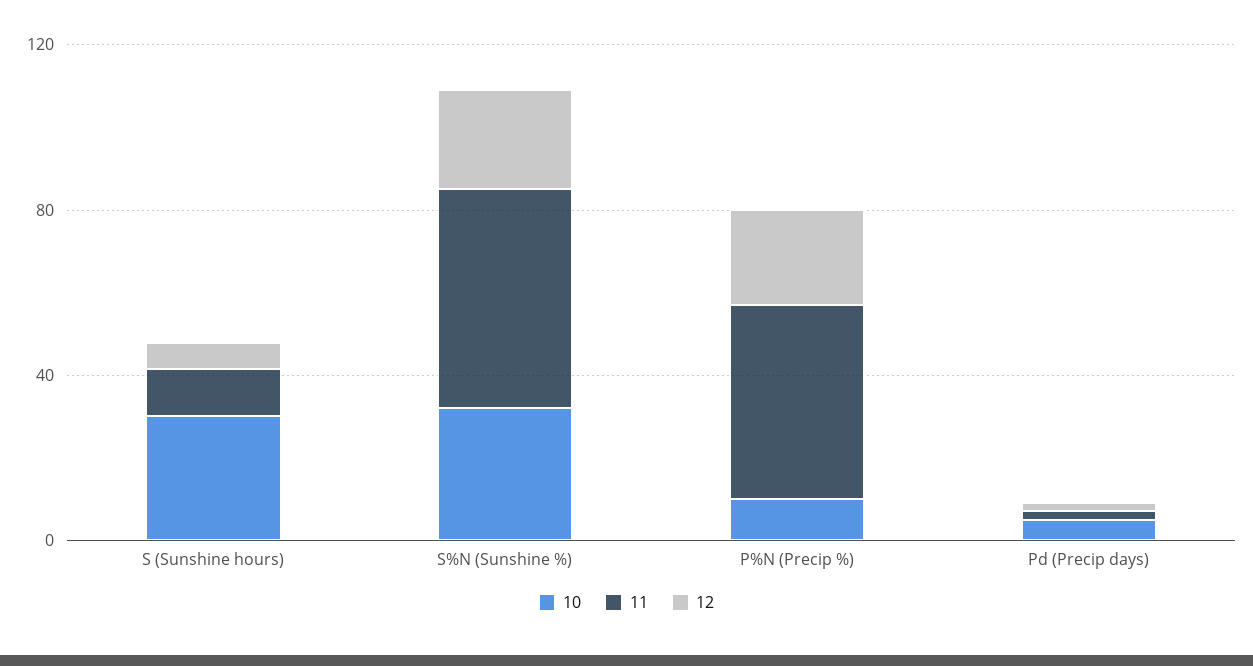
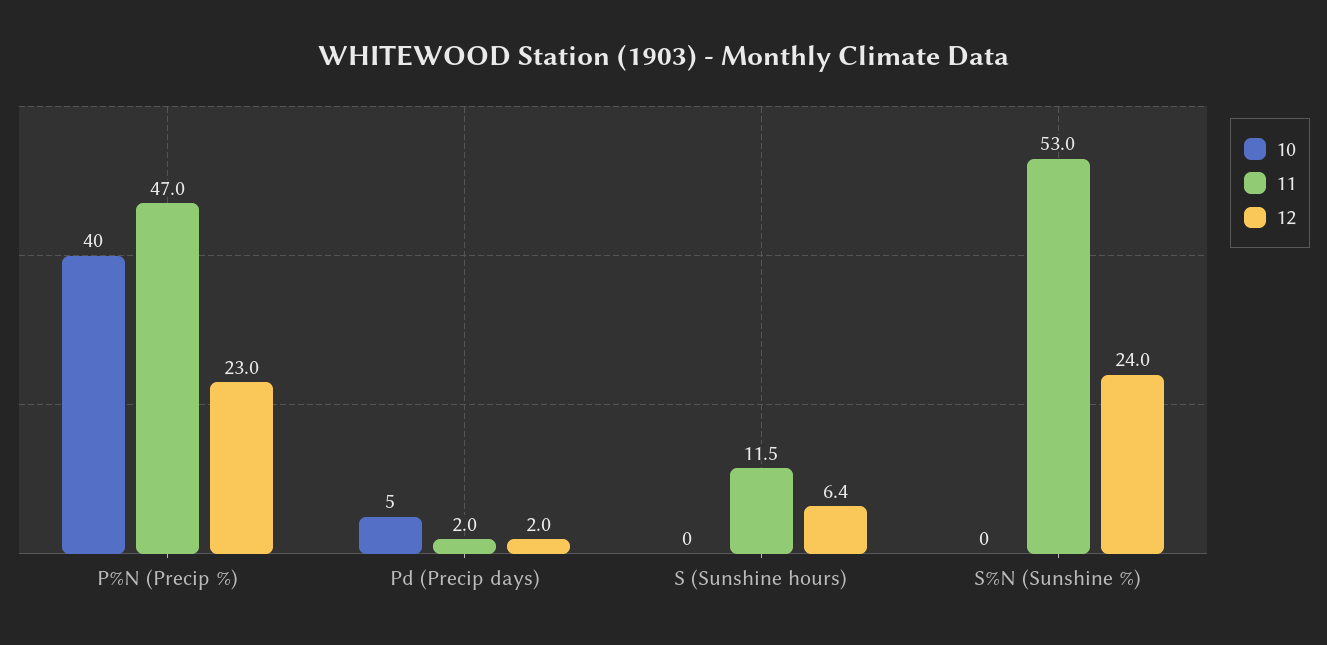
  {
    "10": {
-     "S (Sunshine hours)": 30,
+     "S (Sunshine hours)": 0,
-     "S%N (Sunshine %)": 30,
+     "S%N (Sunshine %)": 0,
-     "P%N (Precip %)": 10,
+     "P%N (Precip %)": 40,
      "Pd (Precip days)": 5
    },
    "11": {
      "S (Sunshine hours)": 11.5,
      "S%N (Sunshine %)": 53,
      "P%N (Precip %)": 47,
      "Pd (Precip days)": 2
    },
    "12": {
      "S (Sunshine hours)": 6.4,
      "S%N (Sunshine %)": 24,
      "P%N (Precip %)": 23,
      "Pd (Precip days)": 2
    }
  }

